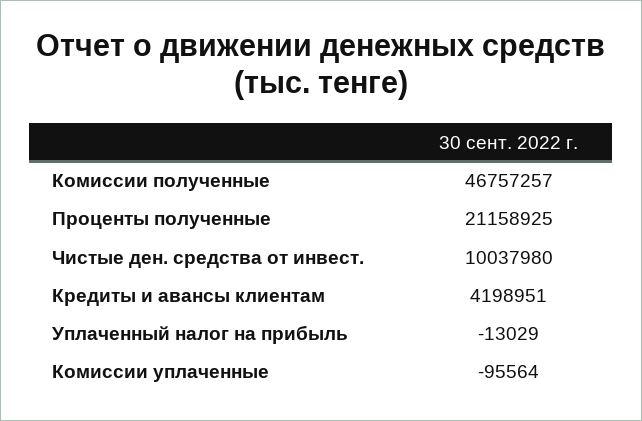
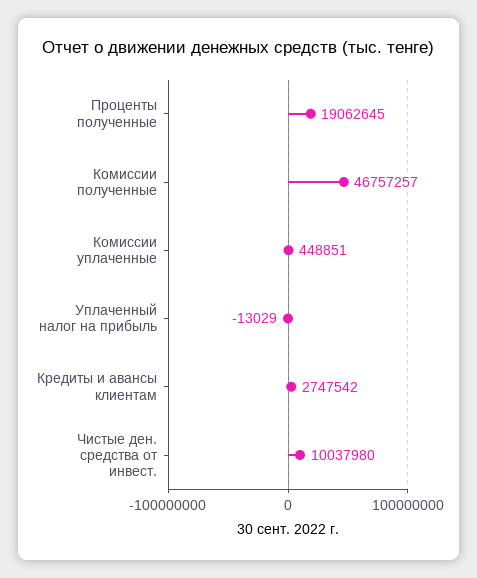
  {
    "Комиссии полученные": 46757257,
-   "Проценты полученные": 21158925,
+   "Проценты полученные": 19062645,
    "Чистые ден. средства от инвест.": 10037980,
-   "Кредиты и авансы клиентам": 4198951,
+   "Кредиты и авансы клиентам": 2747542,
    "Уплаченный налог на прибыль": -13029,
-   "Комиссии уплаченные": -95564
+   "Комиссии уплаченные": 448851
  }

